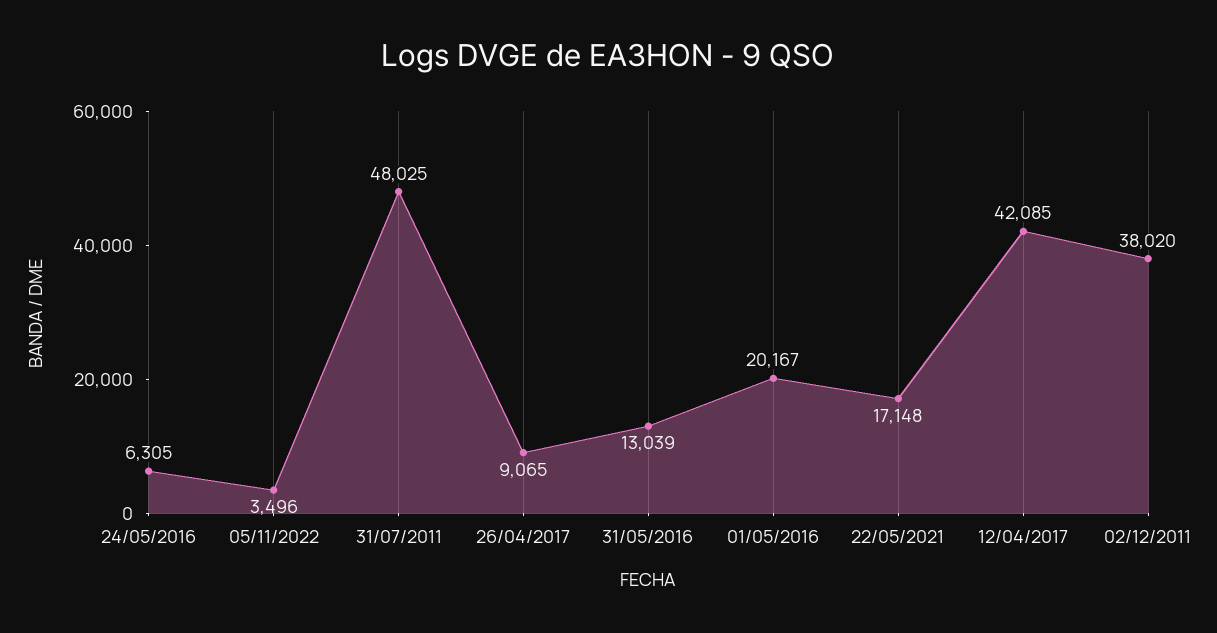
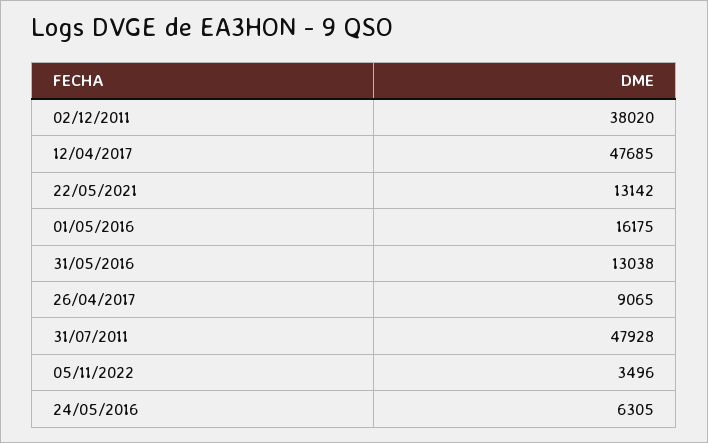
  {
    "24/05/2016": 6305,
    "05/11/2022": 3496,
-   "31/07/2011": 48025,
+   "31/07/2011": 47928,
    "26/04/2017": 9065,
-   "31/05/2016": 13039,
+   "31/05/2016": 13038,
-   "01/05/2016": 20167,
+   "01/05/2016": 16175,
-   "22/05/2021": 17148,
+   "22/05/2021": 13142,
-   "12/04/2017": 42085,
+   "12/04/2017": 47685,
    "02/12/2011": 38020
  }

